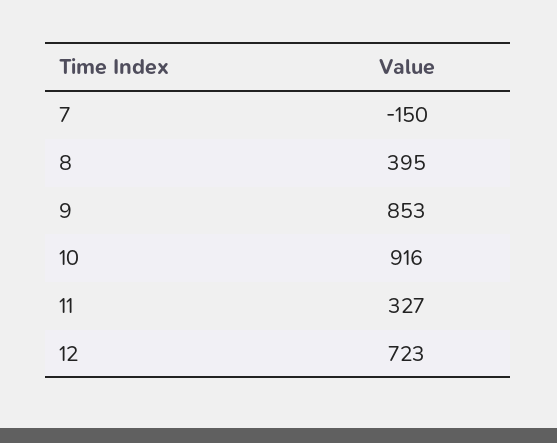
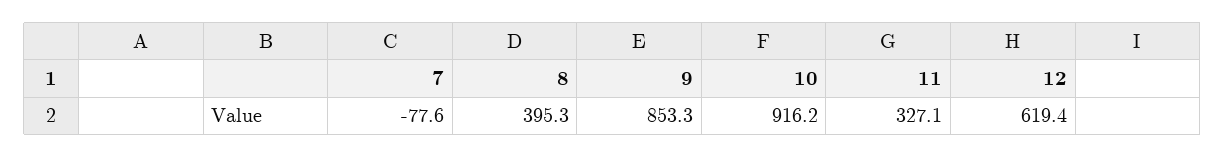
  {
-   "7": -150,
+   "7": -77.6,
    "8": 395.3,
    "9": 853.3,
    "10": 916.2,
    "11": 327.1,
-   "12": 723
+   "12": 619.4
  }

